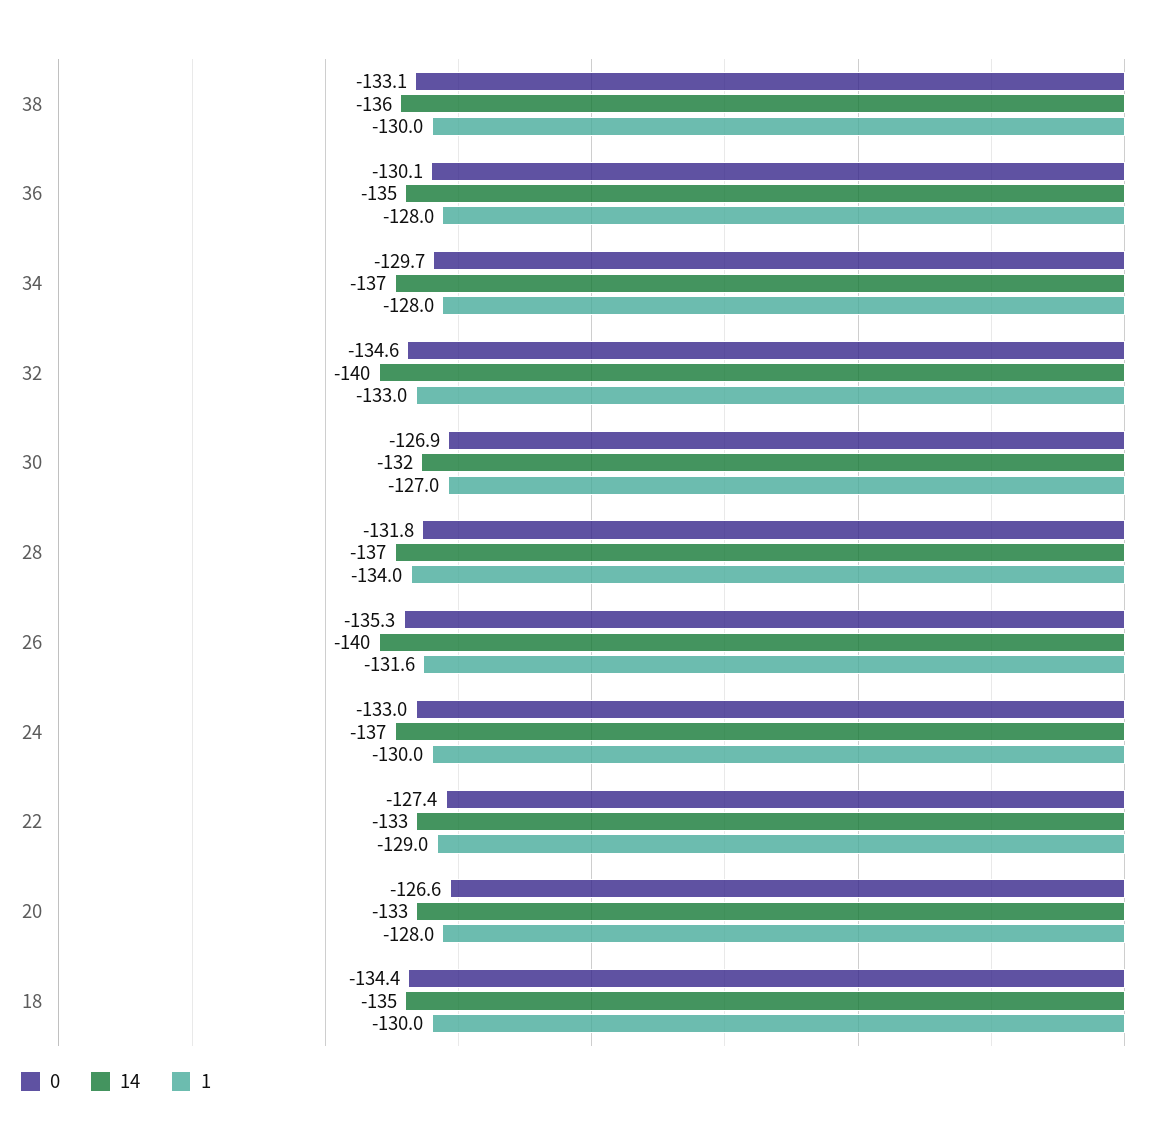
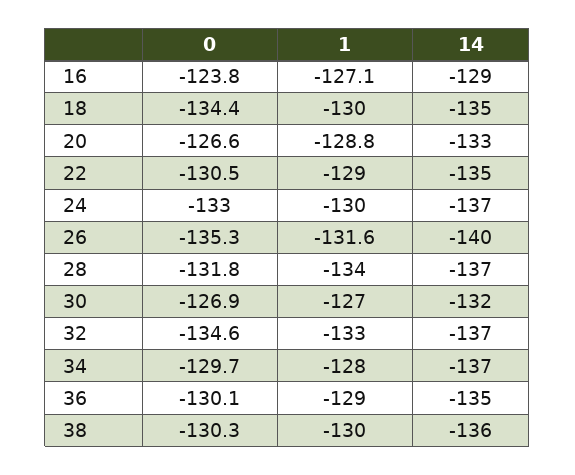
  {
    "0": {
-     "38": -133.1,
+     "38": -130.3,
      "36": -130.1,
      "34": -129.7,
      "32": -134.6,
      "30": -126.9,
      "28": -131.8,
      "26": -135.3,
      "24": -133,
-     "22": -127.4,
+     "22": -130.5,
      "20": -126.6,
-     "18": -134.4
+     "18": -134.4,
+     "16": -123.8
    },
    "14": {
      "38": -136,
      "36": -135,
      "34": -137,
-     "32": -140,
+     "32": -137,
      "30": -132,
      "28": -137,
      "26": -140,
      "24": -137,
-     "22": -133,
+     "22": -135,
      "20": -133,
-     "18": -135
+     "18": -135,
+     "16": -129
    },
    "1": {
      "38": -130,
-     "36": -128,
+     "36": -129,
      "34": -128,
      "32": -133,
      "30": -127,
      "28": -134,
      "26": -131.6,
      "24": -130,
      "22": -129,
-     "20": -128,
+     "20": -128.8,
-     "18": -130
+     "18": -130,
+     "16": -127.1
    }
  }

